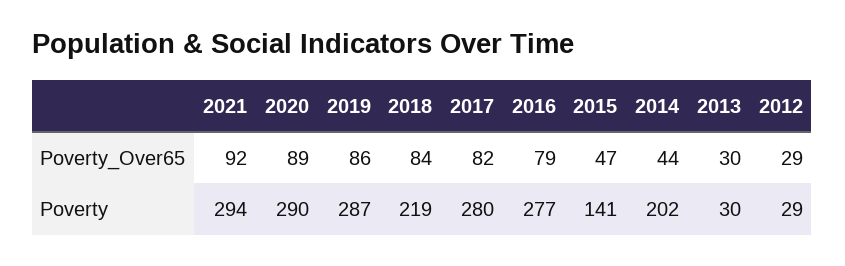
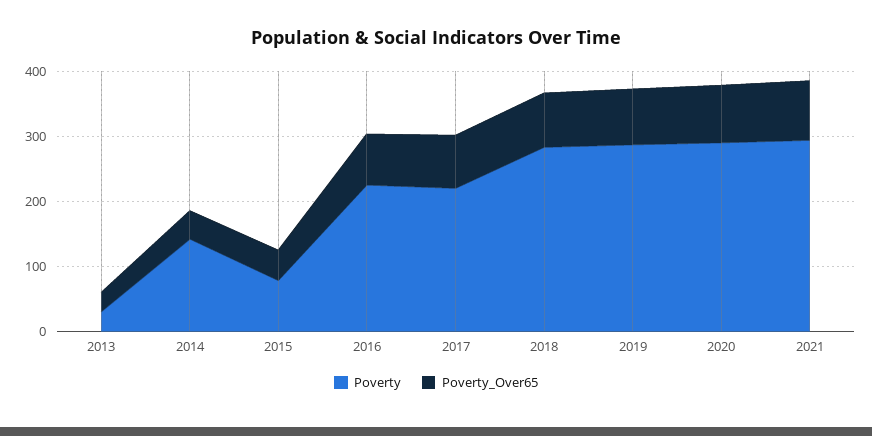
  {
    "Poverty_Over65": {
      "2021": 92,
      "2020": 89,
      "2019": 86,
      "2018": 84,
      "2017": 82,
      "2016": 79,
      "2015": 47,
      "2014": 44,
-     "2013": 30,
+     "2013": 30
-     "2012": 29
    },
    "Poverty": {
      "2021": 294,
      "2020": 290,
      "2019": 287,
-     "2018": 219,
+     "2018": 280,
-     "2017": 280,
+     "2017": 220,
-     "2016": 277,
+     "2016": 220,
-     "2015": 141,
+     "2015": 80,
-     "2014": 202,
+     "2014": 140,
-     "2013": 30,
+     "2013": 30
-     "2012": 29
    }
  }

